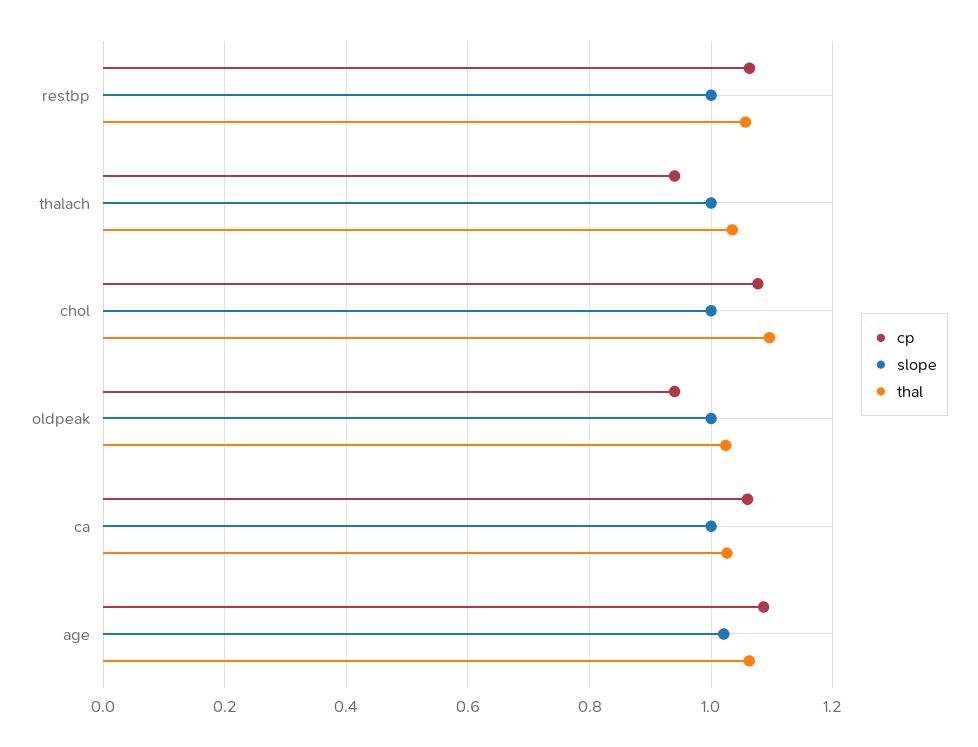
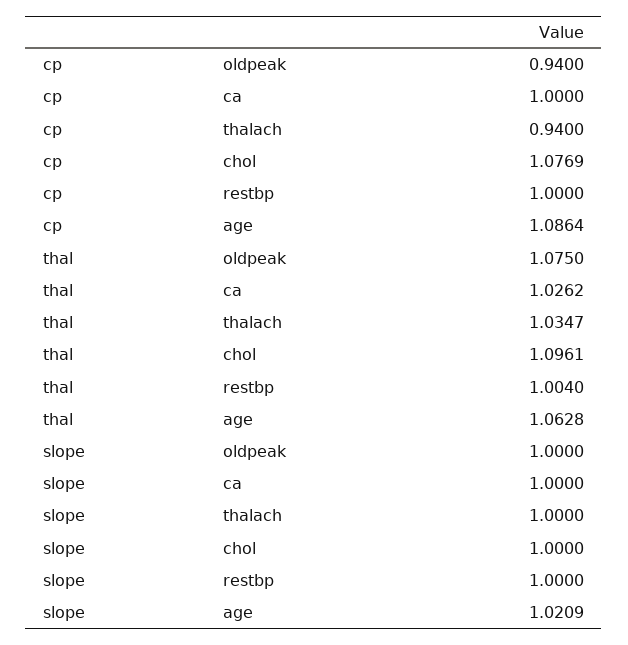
  {
    "cp": {
-     "restbp": 1.06,
+     "restbp": 1,
      "thalach": 0.94,
      "chol": 1.0769,
      "oldpeak": 0.94,
-     "ca": 1.06,
+     "ca": 1,
      "age": 1.0864
    },
    "slope": {
      "restbp": 1,
      "thalach": 1,
      "chol": 1,
      "oldpeak": 1,
      "ca": 1,
      "age": 1.0209
    },
    "thal": {
-     "restbp": 1.06,
+     "restbp": 1.004,
      "thalach": 1.0347,
      "chol": 1.0961,
-     "oldpeak": 1.02,
+     "oldpeak": 1.075,
      "ca": 1.0262,
      "age": 1.0628
    }
  }

